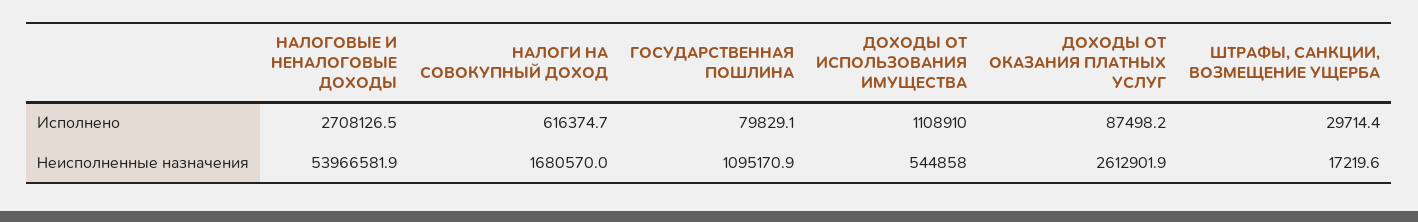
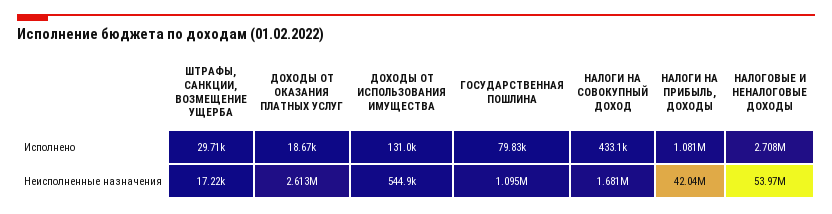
  {
    "НАЛОГОВЫЕ И НЕНАЛОГОВЫЕ ДОХОДЫ": {
      "Исполнено": 2708126.5,
      "Неисполненные назначения": 53966581.9
    },
    "НАЛОГИ НА СОВОКУПНЫЙ ДОХОД": {
-     "Исполнено": 616374.7,
+     "Исполнено": 433100,
      "Неисполненные назначения": 1680570
    },
    "ГОСУДАРСТВЕННАЯ ПОШЛИНА": {
      "Исполнено": 79829.1,
      "Неисполненные назначения": 1095170.9
    },
    "ДОХОДЫ ОТ ИСПОЛЬЗОВАНИЯ ИМУЩЕСТВА": {
-     "Исполнено": 1108910,
+     "Исполнено": 131000,
      "Неисполненные назначения": 544858
    },
    "ДОХОДЫ ОТ ОКАЗАНИЯ ПЛАТНЫХ УСЛУГ": {
-     "Исполнено": 87498.2,
+     "Исполнено": 18670,
      "Неисполненные назначения": 2612901.9
    },
    "ШТРАФЫ, САНКЦИИ, ВОЗМЕЩЕНИЕ УЩЕРБА": {
      "Исполнено": 29714.4,
      "Неисполненные назначения": 17219.6
-   }
+   },
+   "НАЛОГИ НА ПРИБЫЛЬ, ДОХОДЫ": {
+     "Исполнено": 1081000,
+     "Неисполненные назначения": 42040000
+   }
  }

